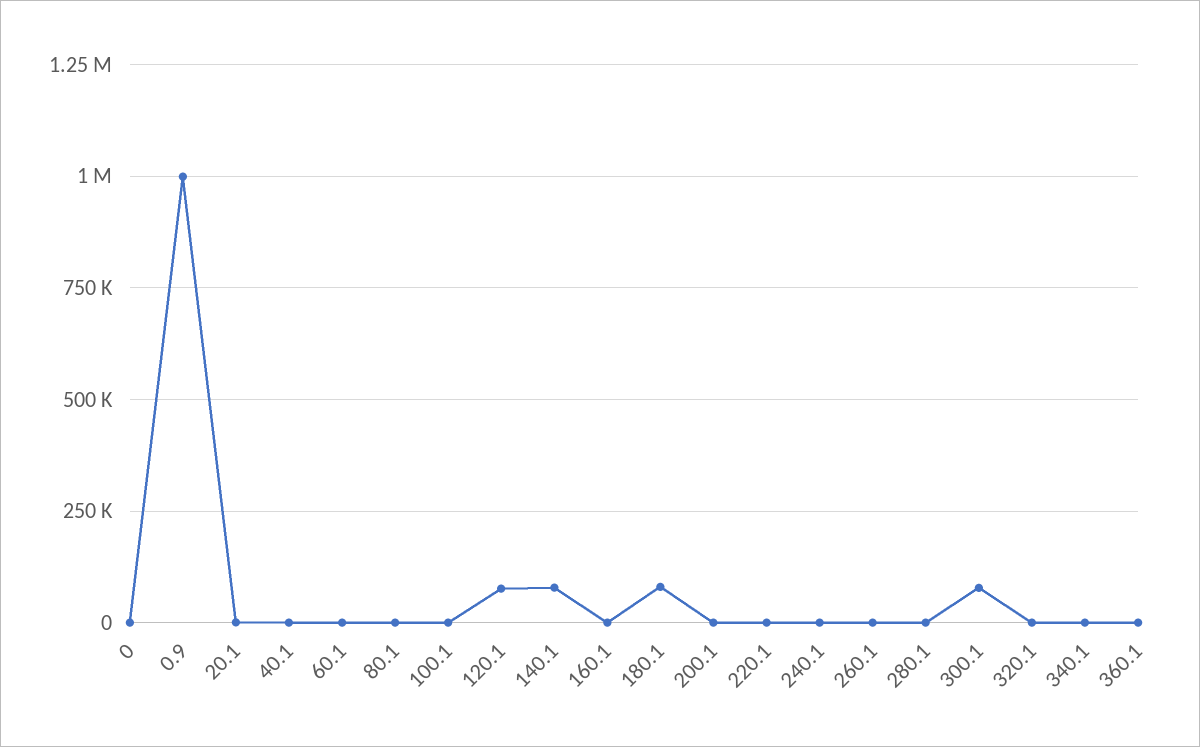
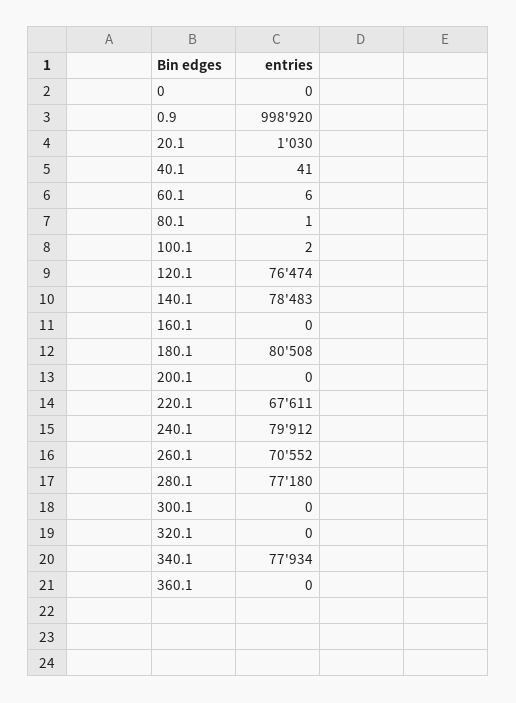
  {
    "0": 0,
    "0.9": 998920,
    "20.1": 1030,
    "40.1": 41,
    "60.1": 6,
    "80.1": 1,
    "100.1": 2,
    "120.1": 76474,
    "140.1": 78483,
    "160.1": 0,
    "180.1": 80508,
    "200.1": 0,
-   "220.1": 0,
+   "220.1": 67611,
-   "240.1": 0,
+   "240.1": 79912,
-   "260.1": 0,
+   "260.1": 70552,
-   "280.1": 0,
+   "280.1": 77180,
-   "300.1": 75000,
+   "300.1": 0,
    "320.1": 0,
-   "340.1": 0,
+   "340.1": 77934,
    "360.1": 0
  }

